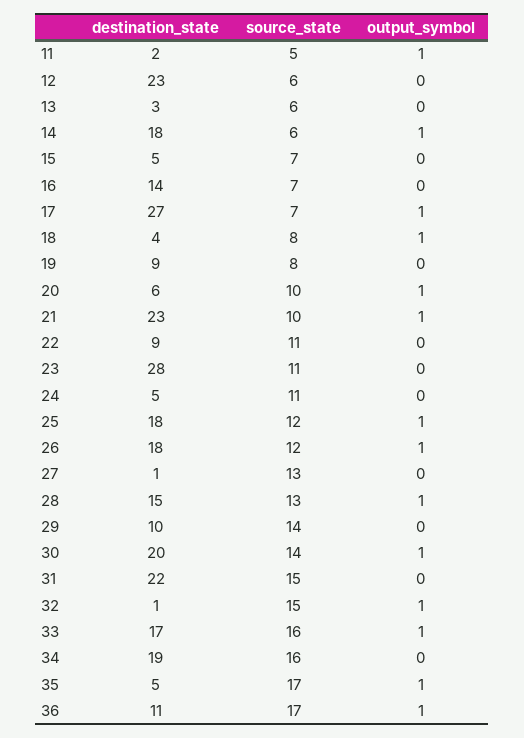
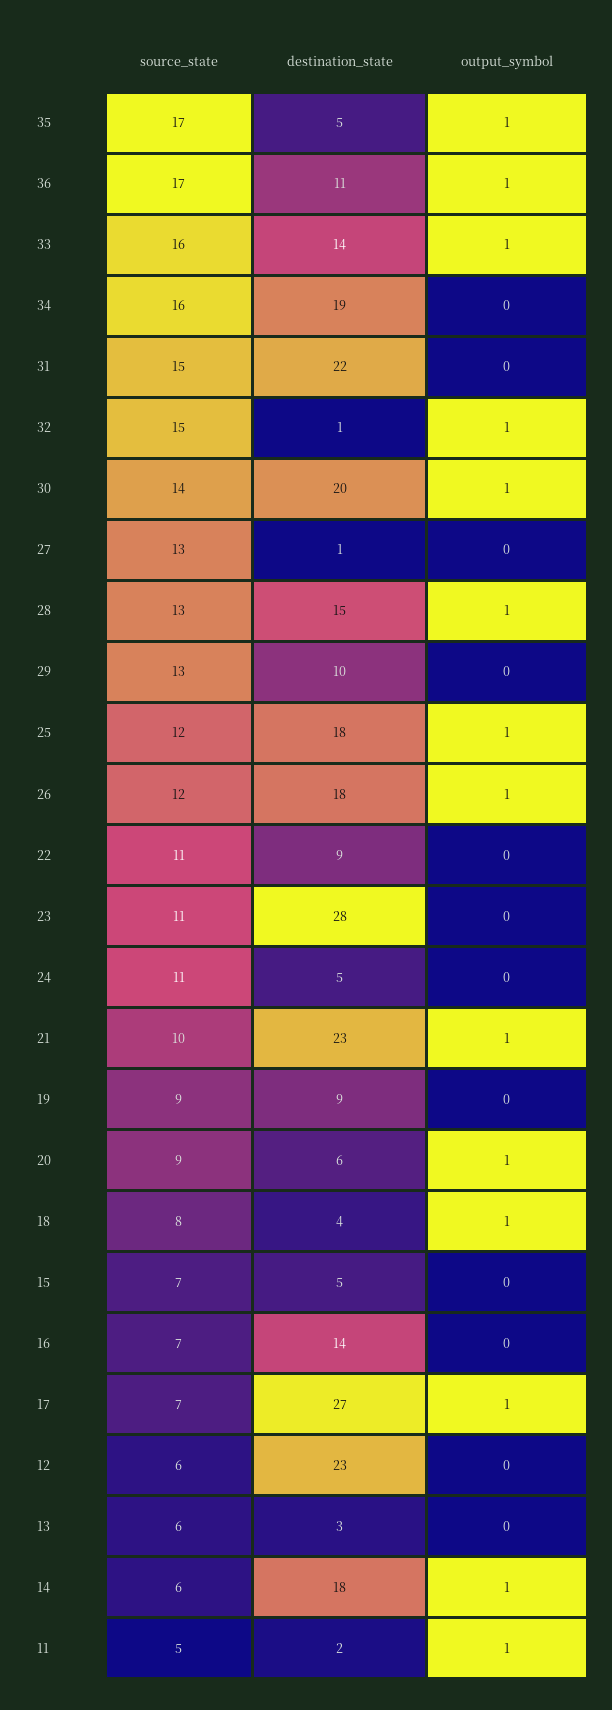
  {
    "destination_state": {
      "11": 2,
      "12": 23,
      "13": 3,
      "14": 18,
      "15": 5,
      "16": 14,
      "17": 27,
      "18": 4,
      "19": 9,
      "20": 6,
      "21": 23,
      "22": 9,
      "23": 28,
      "24": 5,
      "25": 18,
      "26": 18,
      "27": 1,
      "28": 15,
      "29": 10,
      "30": 20,
      "31": 22,
      "32": 1,
-     "33": 17,
+     "33": 14,
      "34": 19,
      "35": 5,
      "36": 11
    },
    "source_state": {
      "11": 5,
      "12": 6,
      "13": 6,
      "14": 6,
      "15": 7,
      "16": 7,
      "17": 7,
      "18": 8,
-     "19": 8,
+     "19": 9,
-     "20": 10,
+     "20": 9,
      "21": 10,
      "22": 11,
      "23": 11,
      "24": 11,
      "25": 12,
      "26": 12,
      "27": 13,
      "28": 13,
-     "29": 14,
+     "29": 13,
      "30": 14,
      "31": 15,
      "32": 15,
      "33": 16,
      "34": 16,
      "35": 17,
      "36": 17
    },
    "output_symbol": {
      "11": 1,
      "12": 0,
      "13": 0,
      "14": 1,
      "15": 0,
      "16": 0,
      "17": 1,
      "18": 1,
      "19": 0,
      "20": 1,
      "21": 1,
      "22": 0,
      "23": 0,
      "24": 0,
      "25": 1,
      "26": 1,
      "27": 0,
      "28": 1,
      "29": 0,
      "30": 1,
      "31": 0,
      "32": 1,
      "33": 1,
      "34": 0,
      "35": 1,
      "36": 1
    }
  }

